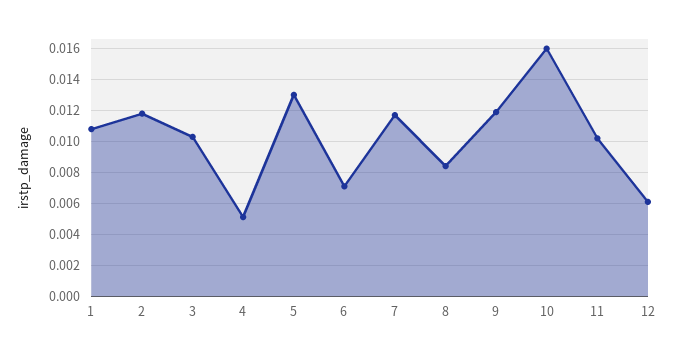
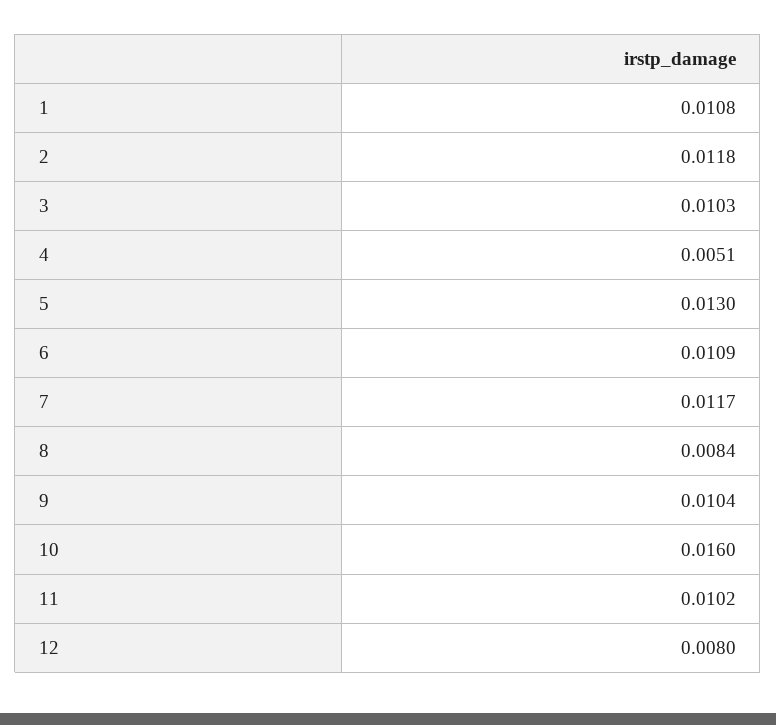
  {
    "1": 0.0108,
    "2": 0.0118,
    "3": 0.0103,
    "4": 0.0051,
    "5": 0.013,
-   "6": 0.007,
+   "6": 0.0109,
    "7": 0.0117,
    "8": 0.0084,
-   "9": 0.012,
+   "9": 0.0104,
    "10": 0.016,
    "11": 0.0102,
-   "12": 0.006
+   "12": 0.008
  }

